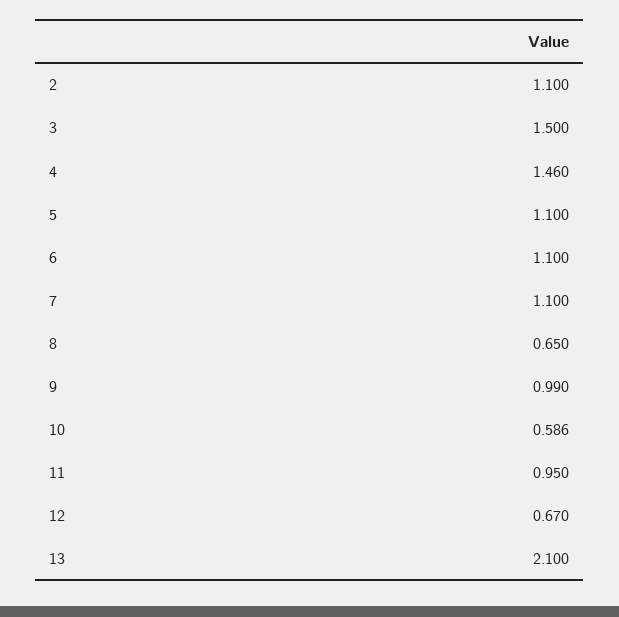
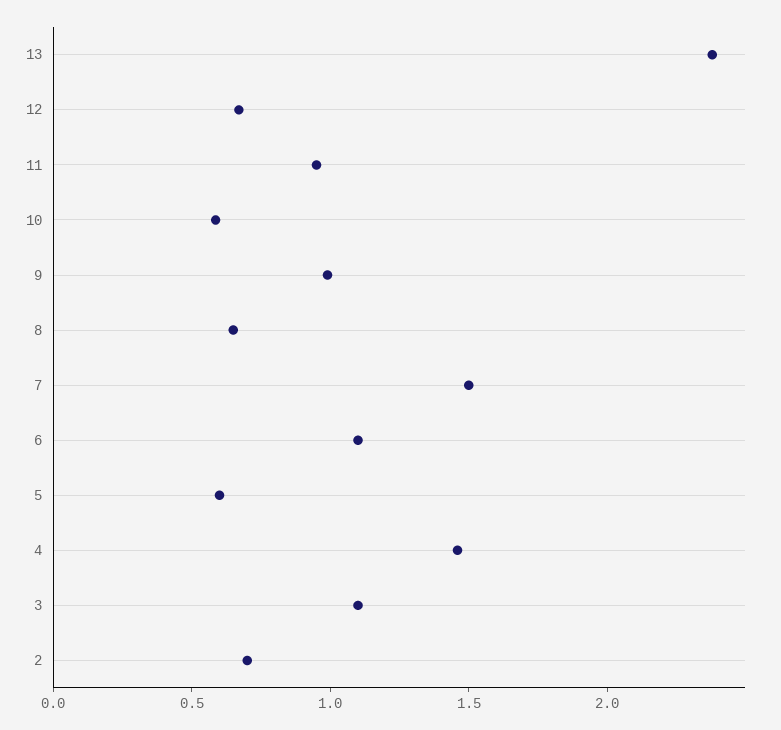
  {
-   "2": 1.1,
+   "2": 0.7,
-   "3": 1.5,
+   "3": 1.1,
    "4": 1.46,
-   "5": 1.1,
+   "5": 0.6,
    "6": 1.1,
-   "7": 1.1,
+   "7": 1.5,
    "8": 0.65,
    "9": 0.99,
    "10": 0.586,
    "11": 0.95,
    "12": 0.67,
-   "13": 2.1
+   "13": 2.4
  }

